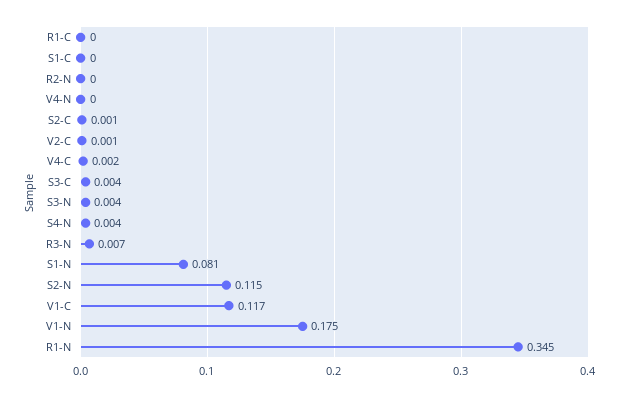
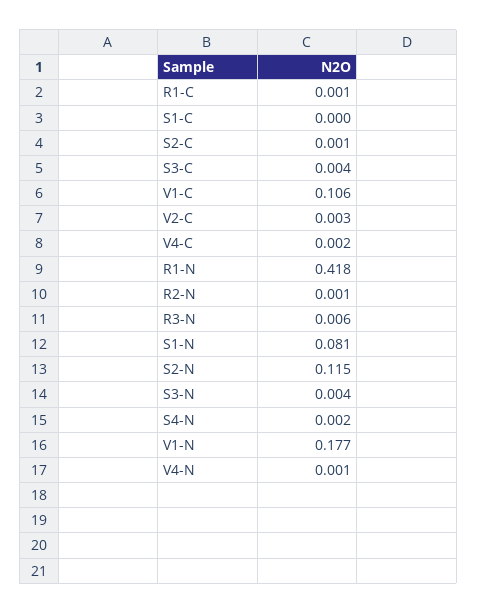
  {
-   "R1-C": 0,
+   "R1-C": 0.001,
    "S1-C": 0,
-   "R2-N": 0,
+   "R2-N": 0.001,
-   "V4-N": 0,
+   "V4-N": 0.001,
    "S2-C": 0.001,
-   "V2-C": 0.001,
+   "V2-C": 0.003,
    "V4-C": 0.002,
    "S3-C": 0.004,
    "S3-N": 0.004,
-   "S4-N": 0.004,
+   "S4-N": 0.002,
-   "R3-N": 0.007,
+   "R3-N": 0.006,
    "S1-N": 0.081,
    "S2-N": 0.115,
-   "V1-C": 0.117,
+   "V1-C": 0.106,
-   "V1-N": 0.175,
+   "V1-N": 0.177,
-   "R1-N": 0.345
+   "R1-N": 0.418
  }

